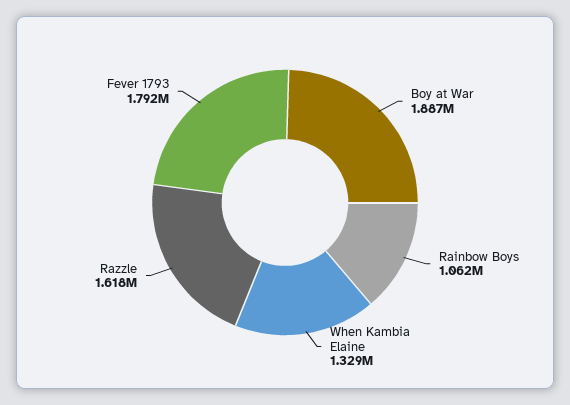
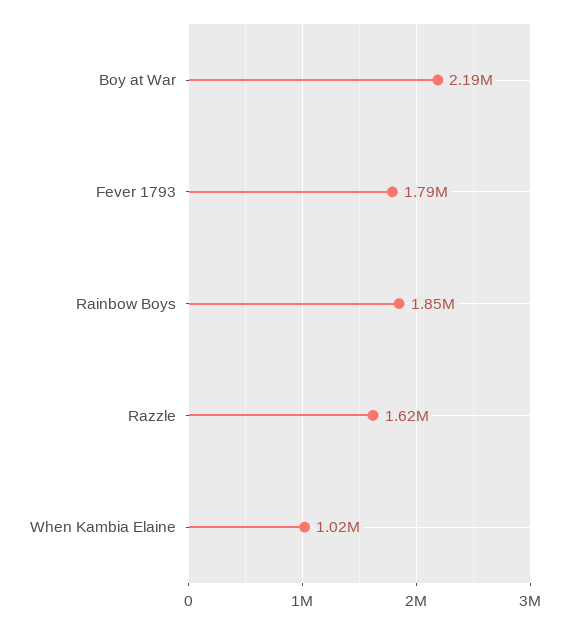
  {
-   "Boy at War": 1887000,
+   "Boy at War": 2190000,
-   "Rainbow Boys": 1062000,
+   "Rainbow Boys": 1850000,
-   "When Kambia Elaine": 1329000,
+   "When Kambia Elaine": 1020000,
    "Razzle": 1618000,
    "Fever 1793": 1792000
  }

